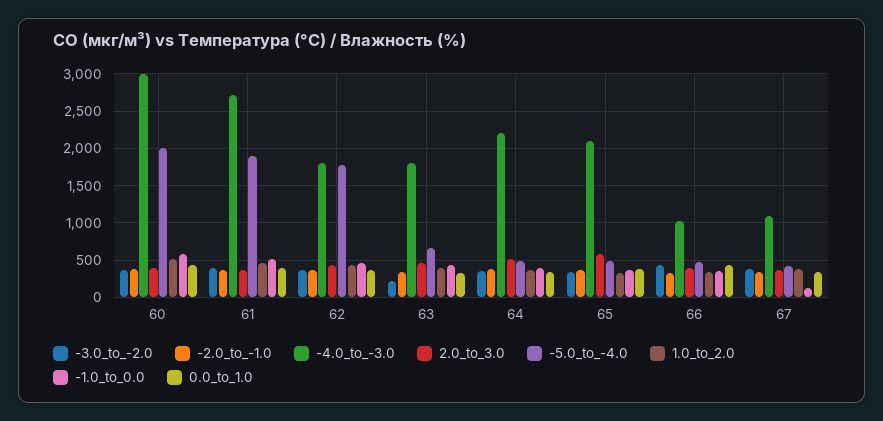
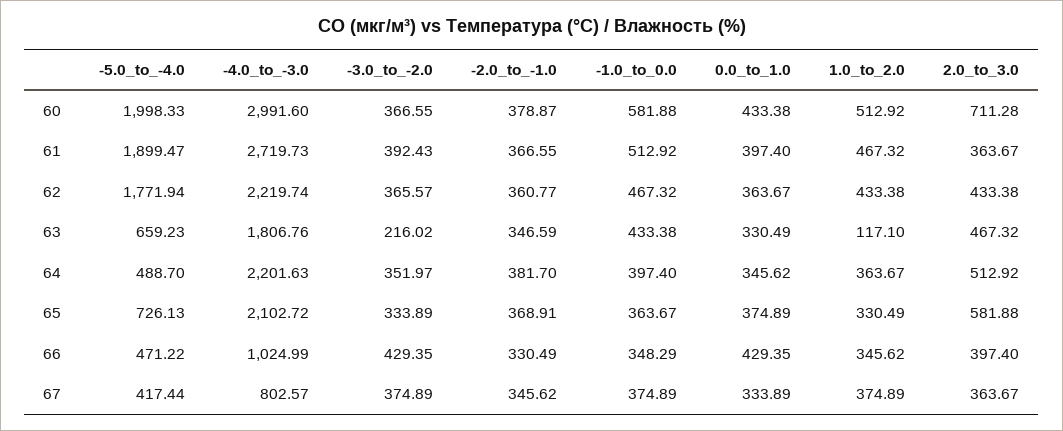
  {
    "-3.0_to_-2.0": {
      "60": 366.55,
      "61": 392.43,
      "62": 365.57,
      "63": 216.02,
      "64": 351.97,
      "65": 333.89,
      "66": 429.35,
      "67": 374.89
    },
    "-2.0_to_-1.0": {
      "60": 378.87,
      "61": 366.55,
      "62": 360.77,
      "63": 346.59,
      "64": 381.7,
      "65": 368.91,
      "66": 330.49,
      "67": 345.62
    },
    "-4.0_to_-3.0": {
      "60": 2991.6,
      "61": 2719.73,
-     "62": 1800,
+     "62": 2219.74,
      "63": 1806.76,
      "64": 2201.63,
      "65": 2102.72,
      "66": 1024.99,
-     "67": 1100
+     "67": 802.57
    },
    "2.0_to_3.0": {
-     "60": 400,
+     "60": 711.28,
      "61": 363.67,
      "62": 433.38,
      "63": 467.32,
      "64": 512.92,
      "65": 581.88,
      "66": 397.4,
      "67": 363.67
    },
    "-5.0_to_-4.0": {
      "60": 1998.33,
      "61": 1899.47,
      "62": 1771.94,
      "63": 659.23,
      "64": 488.7,
-     "65": 500,
+     "65": 726.13,
      "66": 471.22,
      "67": 417.44
    },
    "1.0_to_2.0": {
      "60": 512.92,
      "61": 467.32,
      "62": 433.38,
-     "63": 400,
+     "63": 117.1,
      "64": 363.67,
      "65": 330.49,
      "66": 345.62,
      "67": 374.89
    },
    "-1.0_to_0.0": {
      "60": 581.88,
      "61": 512.92,
      "62": 467.32,
      "63": 433.38,
      "64": 397.4,
      "65": 363.67,
      "66": 348.29,
-     "67": 100
+     "67": 374.89
    },
    "0.0_to_1.0": {
      "60": 433.38,
      "61": 397.4,
      "62": 363.67,
      "63": 330.49,
      "64": 345.62,
      "65": 374.89,
      "66": 429.35,
      "67": 333.89
    }
  }

